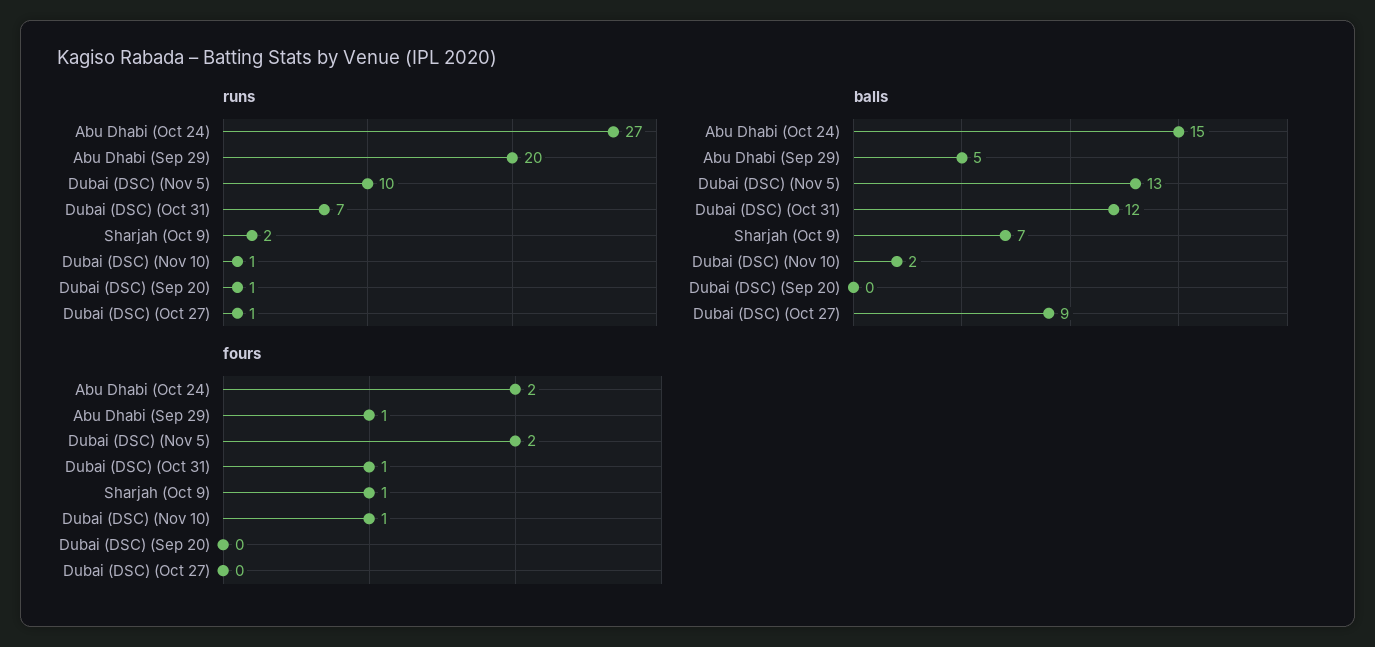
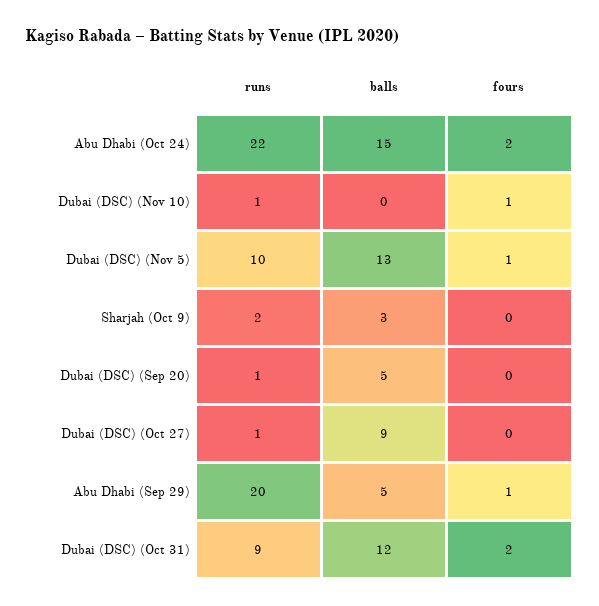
  {
    "runs": {
-     "Abu Dhabi (Oct 24)": 27,
+     "Abu Dhabi (Oct 24)": 22,
      "Abu Dhabi (Sep 29)": 20,
      "Dubai (DSC) (Nov 5)": 10,
-     "Dubai (DSC) (Oct 31)": 7,
+     "Dubai (DSC) (Oct 31)": 9,
      "Sharjah (Oct 9)": 2,
      "Dubai (DSC) (Nov 10)": 1,
      "Dubai (DSC) (Sep 20)": 1,
      "Dubai (DSC) (Oct 27)": 1
    },
    "balls": {
      "Abu Dhabi (Oct 24)": 15,
      "Abu Dhabi (Sep 29)": 5,
      "Dubai (DSC) (Nov 5)": 13,
      "Dubai (DSC) (Oct 31)": 12,
-     "Sharjah (Oct 9)": 7,
+     "Sharjah (Oct 9)": 3,
-     "Dubai (DSC) (Nov 10)": 2,
+     "Dubai (DSC) (Nov 10)": 0,
-     "Dubai (DSC) (Sep 20)": 0,
+     "Dubai (DSC) (Sep 20)": 5,
      "Dubai (DSC) (Oct 27)": 9
    },
    "fours": {
      "Abu Dhabi (Oct 24)": 2,
      "Abu Dhabi (Sep 29)": 1,
-     "Dubai (DSC) (Nov 5)": 2,
+     "Dubai (DSC) (Nov 5)": 1,
-     "Dubai (DSC) (Oct 31)": 1,
+     "Dubai (DSC) (Oct 31)": 2,
-     "Sharjah (Oct 9)": 1,
+     "Sharjah (Oct 9)": 0,
      "Dubai (DSC) (Nov 10)": 1,
      "Dubai (DSC) (Sep 20)": 0,
      "Dubai (DSC) (Oct 27)": 0
    }
  }

